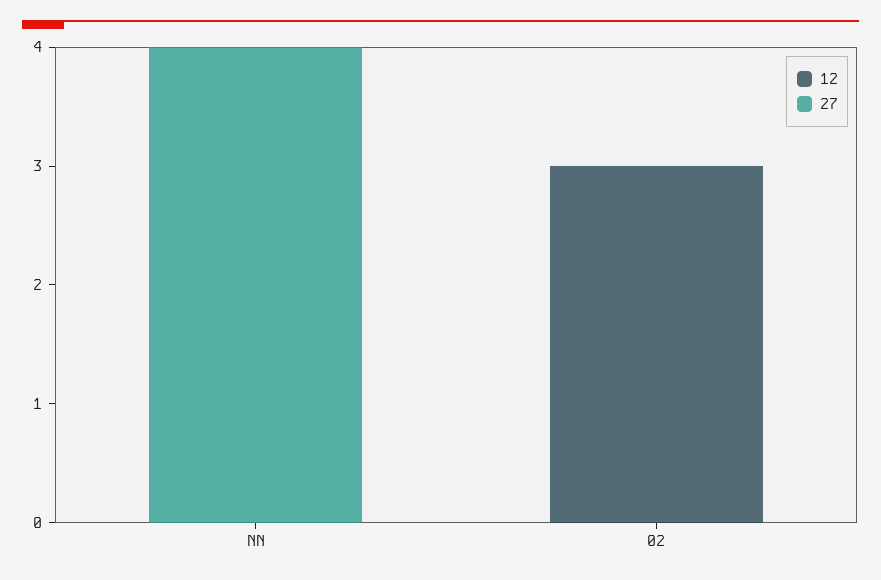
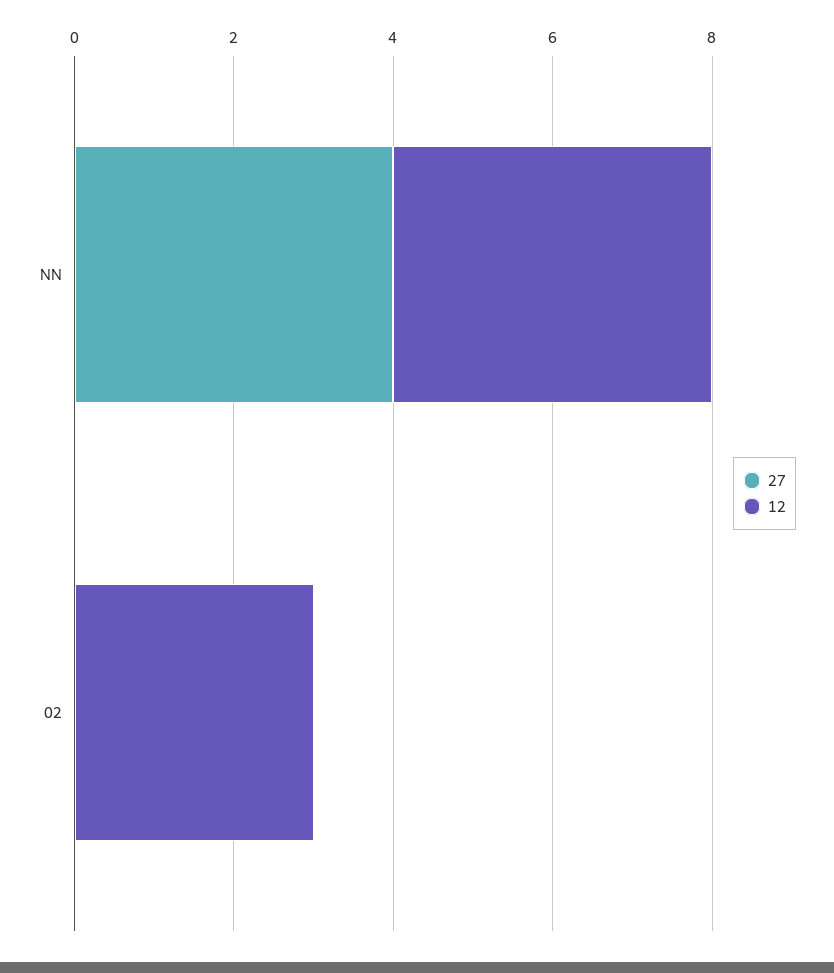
  {
    "12": {
-     "NN": 0,
+     "NN": 4,
      "02": 3
    },
    "27": {
      "NN": 4,
      "02": 0
    }
  }

